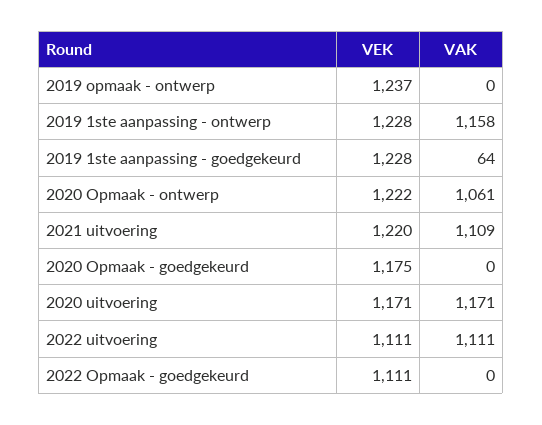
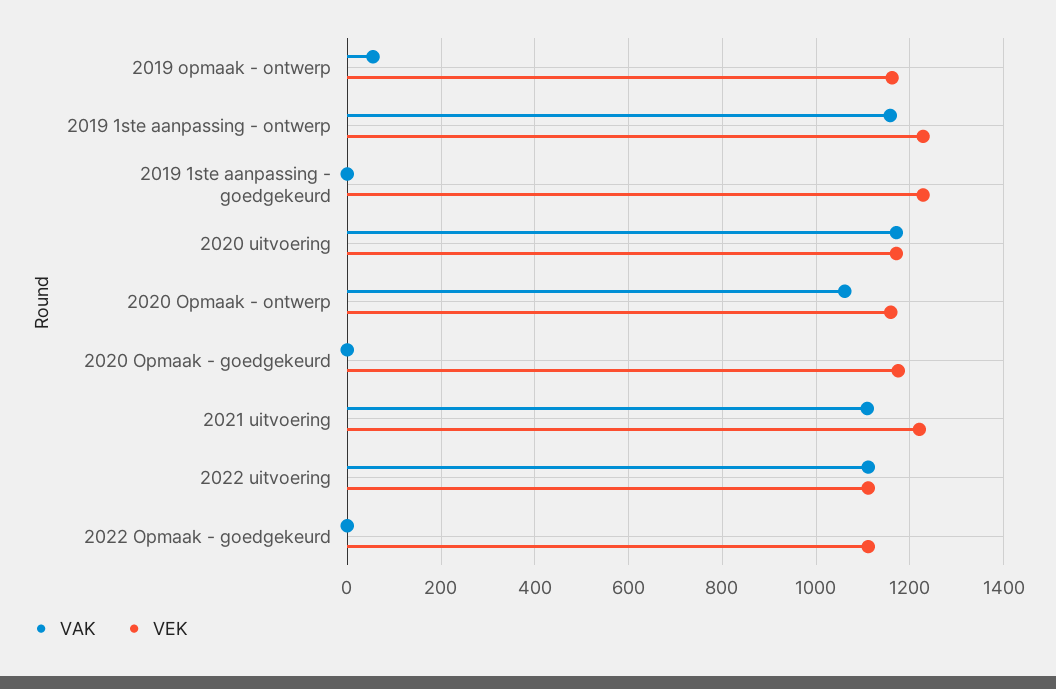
  {
    "VEK": {
-     "2019 opmaak - ontwerp": 1237,
+     "2019 opmaak - ontwerp": 1160,
      "2019 1ste aanpassing - ontwerp": 1228,
      "2019 1ste aanpassing - goedgekeurd": 1228,
-     "2020 Opmaak - ontwerp": 1222,
+     "2020 Opmaak - ontwerp": 1160,
      "2021 uitvoering": 1220,
      "2020 Opmaak - goedgekeurd": 1175,
      "2020 uitvoering": 1171,
      "2022 uitvoering": 1111,
      "2022 Opmaak - goedgekeurd": 1111
    },
    "VAK": {
-     "2019 opmaak - ontwerp": 0,
+     "2019 opmaak - ontwerp": 60,
      "2019 1ste aanpassing - ontwerp": 1158,
-     "2019 1ste aanpassing - goedgekeurd": 64,
+     "2019 1ste aanpassing - goedgekeurd": 0,
      "2020 Opmaak - ontwerp": 1061,
      "2021 uitvoering": 1109,
      "2020 Opmaak - goedgekeurd": 0,
      "2020 uitvoering": 1171,
      "2022 uitvoering": 1111,
      "2022 Opmaak - goedgekeurd": 0
    }
  }

